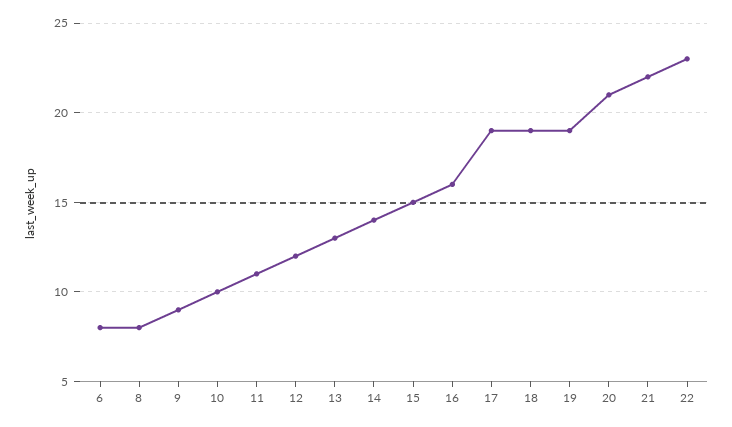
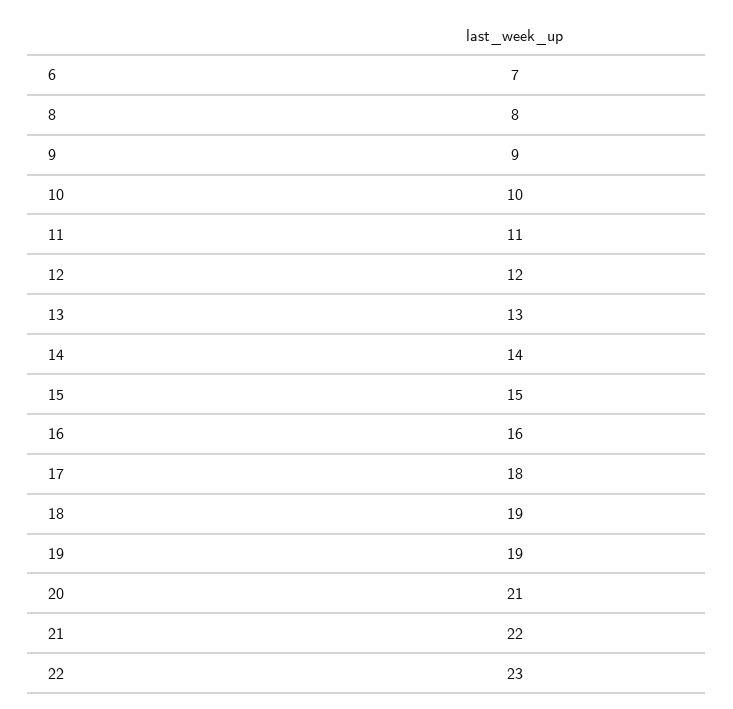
  {
-   "6": 8,
+   "6": 7,
    "8": 8,
    "9": 9,
    "10": 10,
    "11": 11,
    "12": 12,
    "13": 13,
    "14": 14,
    "15": 15,
    "16": 16,
-   "17": 19,
+   "17": 18,
    "18": 19,
    "19": 19,
    "20": 21,
    "21": 22,
    "22": 23
  }

